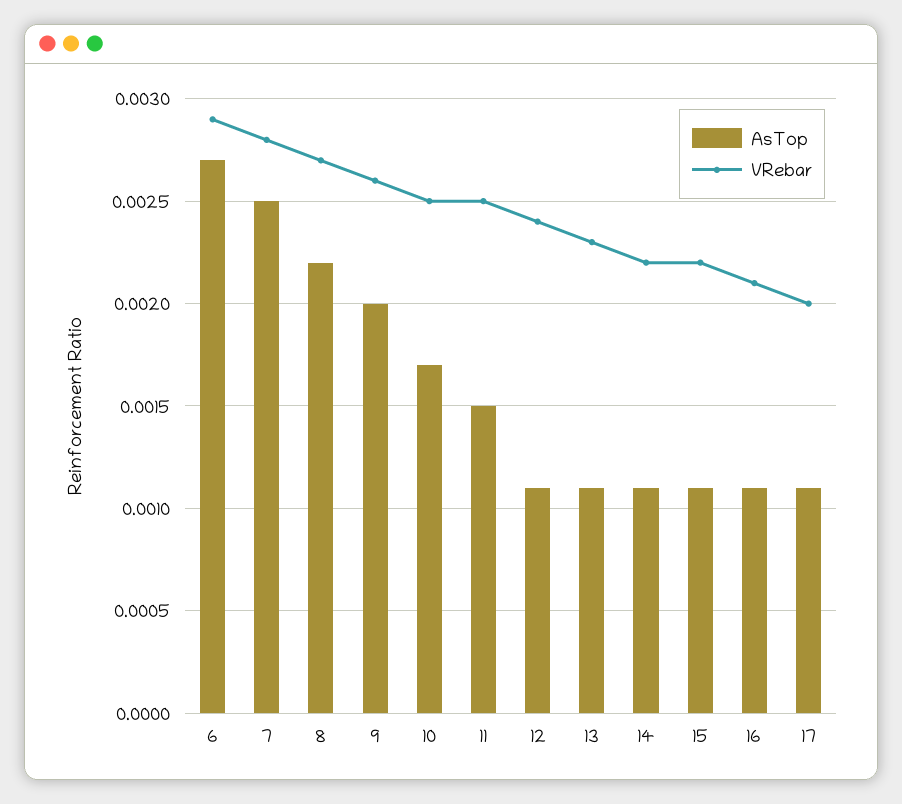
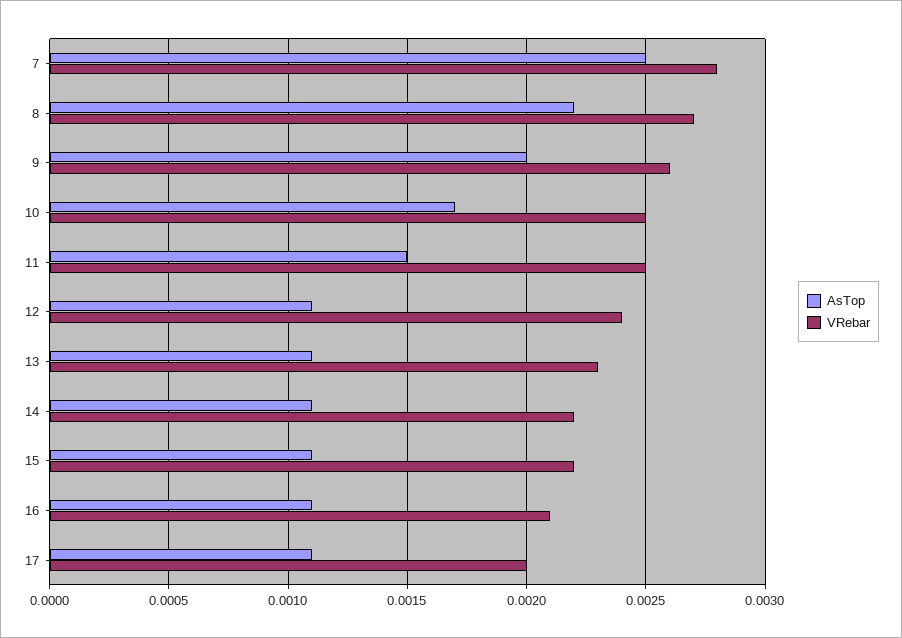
  {
    "AsTop": {
-     "6": 0.0027,
      "7": 0.0025,
      "8": 0.0022,
      "9": 0.002,
      "10": 0.0017,
      "11": 0.0015,
      "12": 0.0011,
      "13": 0.0011,
      "14": 0.0011,
      "15": 0.0011,
      "16": 0.0011,
      "17": 0.0011
    },
    "VRebar": {
-     "6": 0.0029,
      "7": 0.0028,
      "8": 0.0027,
      "9": 0.0026,
      "10": 0.0025,
      "11": 0.0025,
      "12": 0.0024,
      "13": 0.0023,
      "14": 0.0022,
      "15": 0.0022,
      "16": 0.0021,
      "17": 0.002
    }
  }

